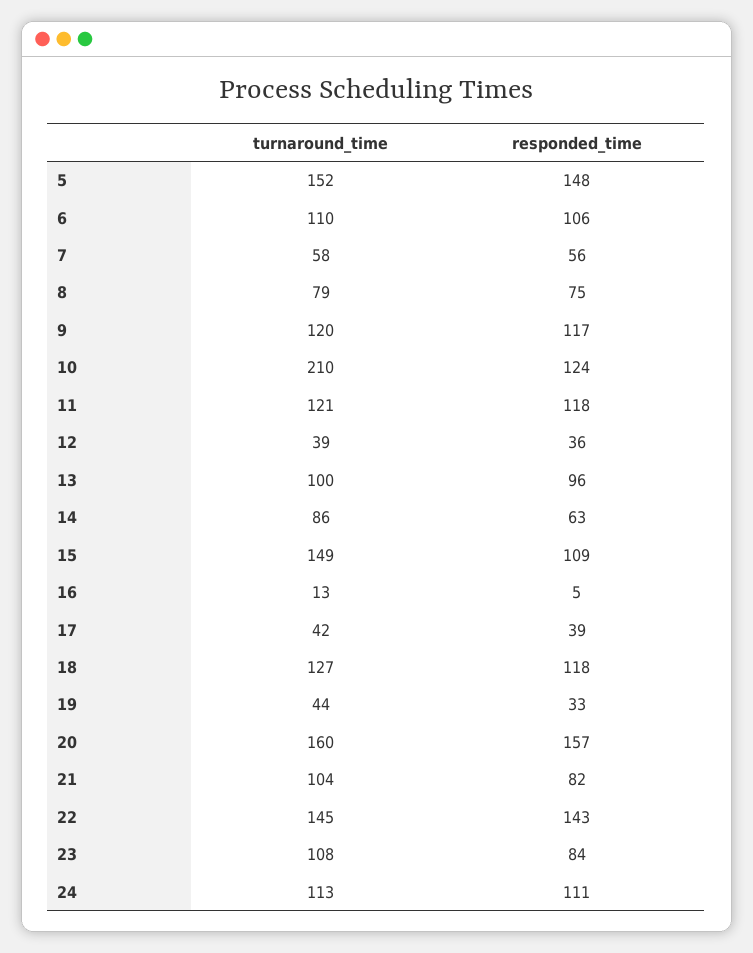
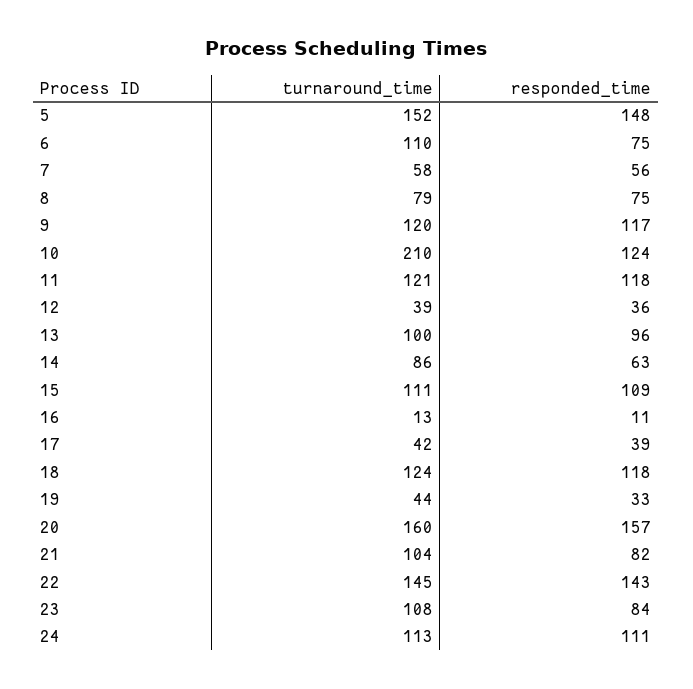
  {
    "turnaround_time": {
      "5": 152,
      "6": 110,
      "7": 58,
      "8": 79,
      "9": 120,
      "10": 210,
      "11": 121,
      "12": 39,
      "13": 100,
      "14": 86,
-     "15": 149,
+     "15": 111,
      "16": 13,
      "17": 42,
-     "18": 127,
+     "18": 124,
      "19": 44,
      "20": 160,
      "21": 104,
      "22": 145,
      "23": 108,
      "24": 113
    },
    "responded_time": {
      "5": 148,
-     "6": 106,
+     "6": 75,
      "7": 56,
      "8": 75,
      "9": 117,
      "10": 124,
      "11": 118,
      "12": 36,
      "13": 96,
      "14": 63,
      "15": 109,
-     "16": 5,
+     "16": 11,
      "17": 39,
      "18": 118,
      "19": 33,
      "20": 157,
      "21": 82,
      "22": 143,
      "23": 84,
      "24": 111
    }
  }

